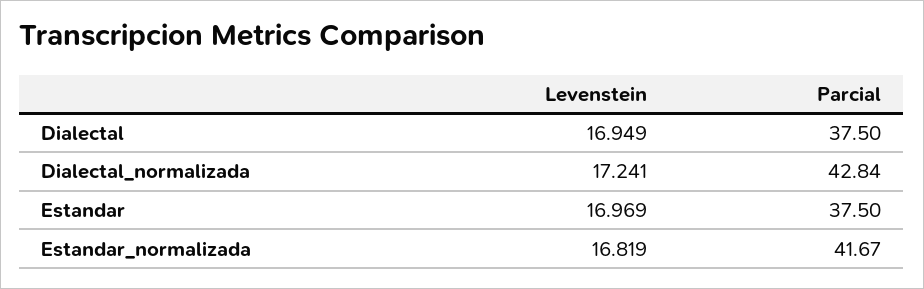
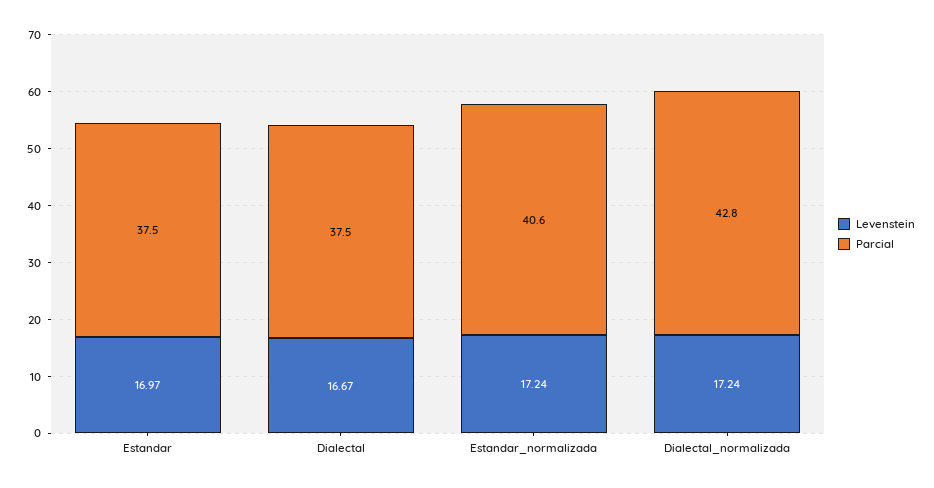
  {
    "Levenstein": {
-     "Dialectal": 16.949,
+     "Dialectal": 16.67,
      "Dialectal_normalizada": 17.241,
      "Estandar": 16.969,
-     "Estandar_normalizada": 16.819
+     "Estandar_normalizada": 17.24
    },
    "Parcial": {
      "Dialectal": 37.5,
      "Dialectal_normalizada": 42.84,
      "Estandar": 37.5,
-     "Estandar_normalizada": 41.67
+     "Estandar_normalizada": 40.6
    }
  }

